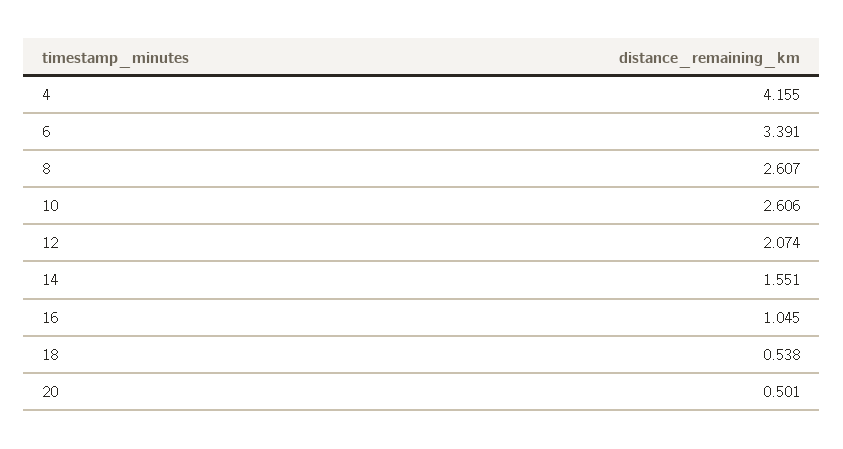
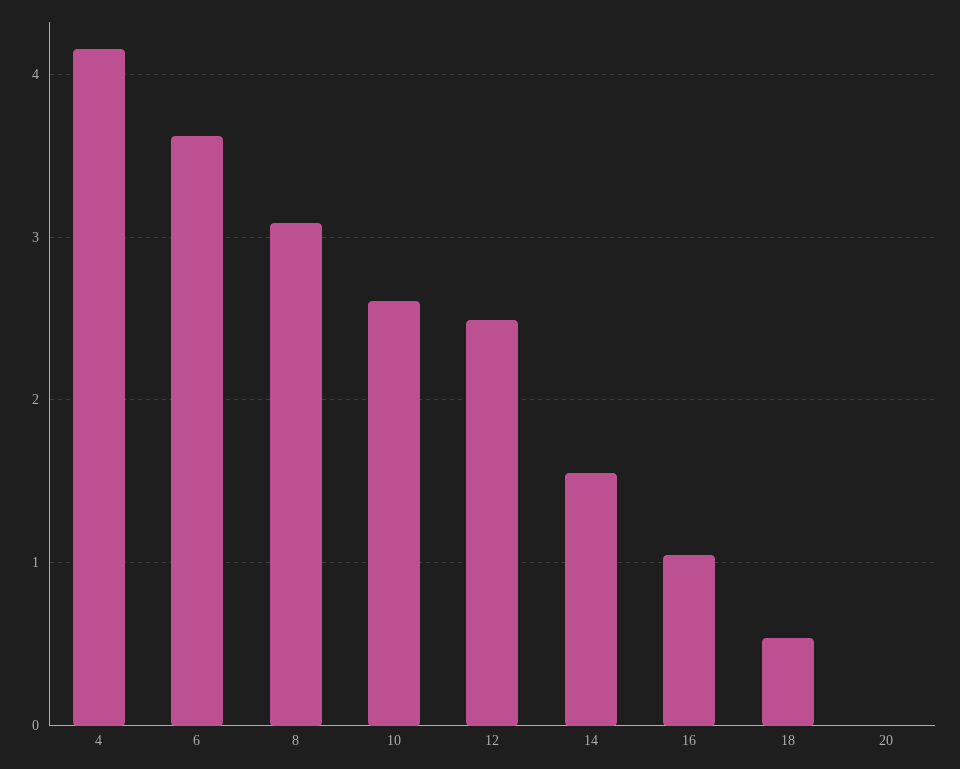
  {
    "4": 4.155,
-   "6": 3.391,
+   "6": 3.6,
-   "8": 2.607,
+   "8": 3.1,
    "10": 2.606,
-   "12": 2.074,
+   "12": 2.5,
    "14": 1.551,
    "16": 1.045,
    "18": 0.538,
-   "20": 0.501
+   "20": 0
  }

